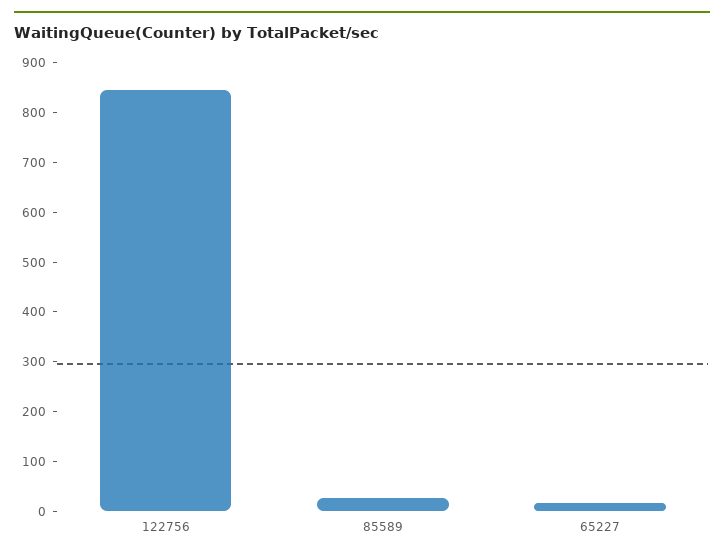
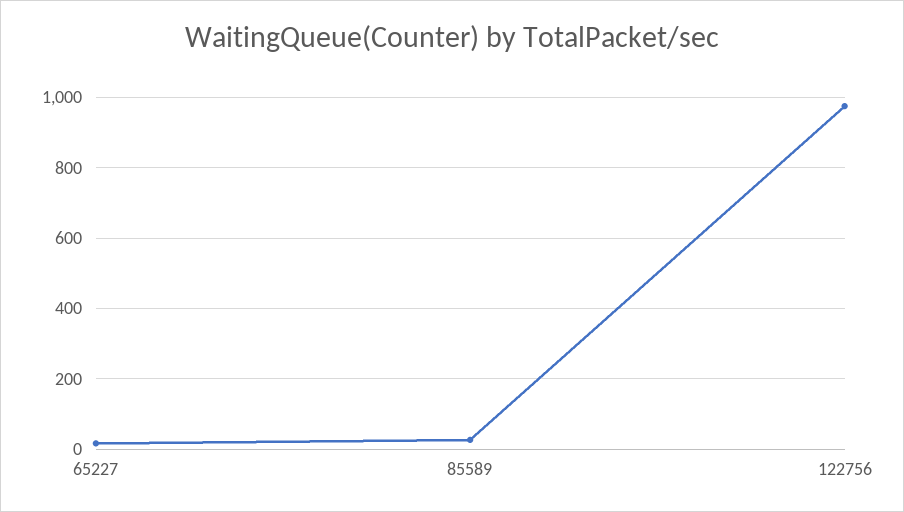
  {
-   "122756": 840,
+   "122756": 980,
    "85589": 20,
    "65227": 20
  }

